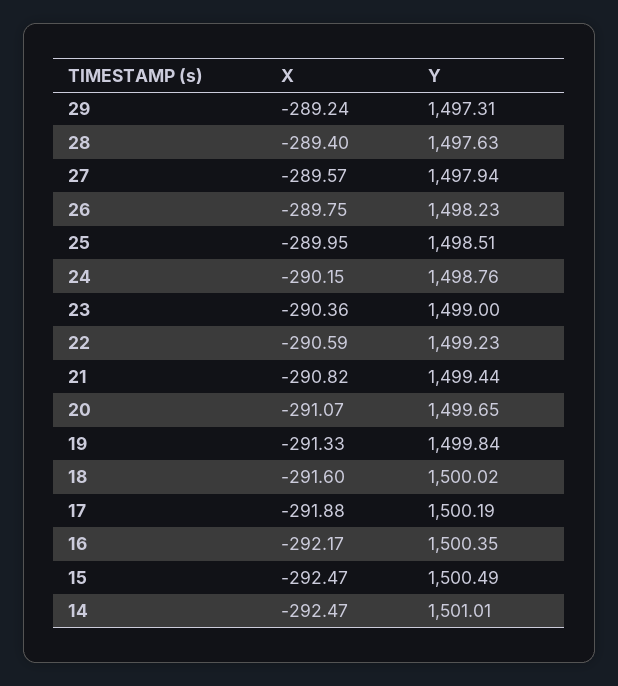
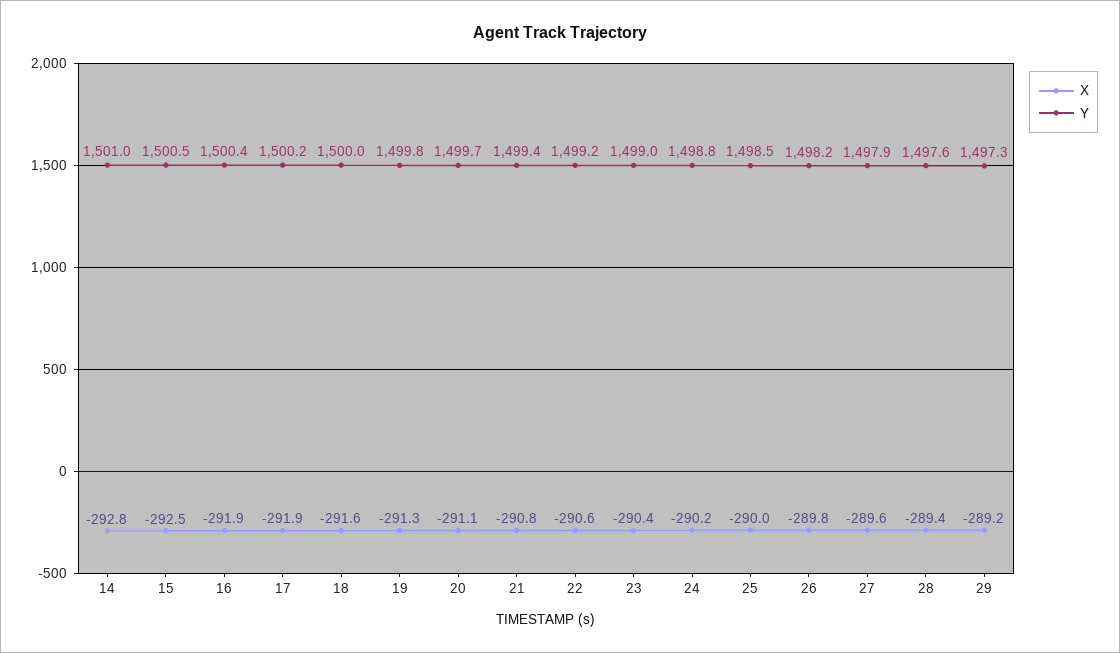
  {
    "X": {
      "29": -289.24,
      "28": -289.4,
      "27": -289.57,
      "26": -289.75,
      "25": -289.95,
      "24": -290.15,
      "23": -290.36,
      "22": -290.59,
      "21": -290.82,
      "20": -291.07,
      "19": -291.33,
      "18": -291.6,
      "17": -291.88,
-     "16": -292.17,
+     "16": -291.9,
      "15": -292.47,
-     "14": -292.47
+     "14": -292.8
    },
    "Y": {
      "29": 1497.31,
      "28": 1497.63,
      "27": 1497.94,
      "26": 1498.23,
      "25": 1498.51,
      "24": 1498.76,
      "23": 1499,
      "22": 1499.23,
      "21": 1499.44,
      "20": 1499.65,
      "19": 1499.84,
      "18": 1500.02,
      "17": 1500.19,
      "16": 1500.35,
      "15": 1500.49,
      "14": 1501.01
    }
  }

